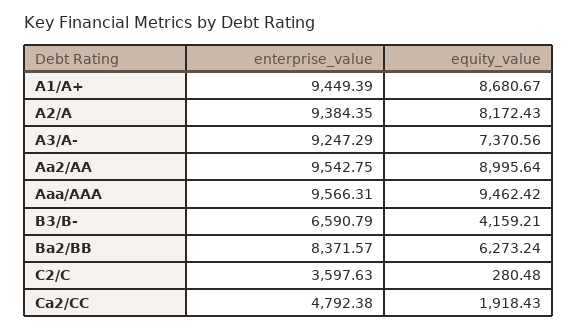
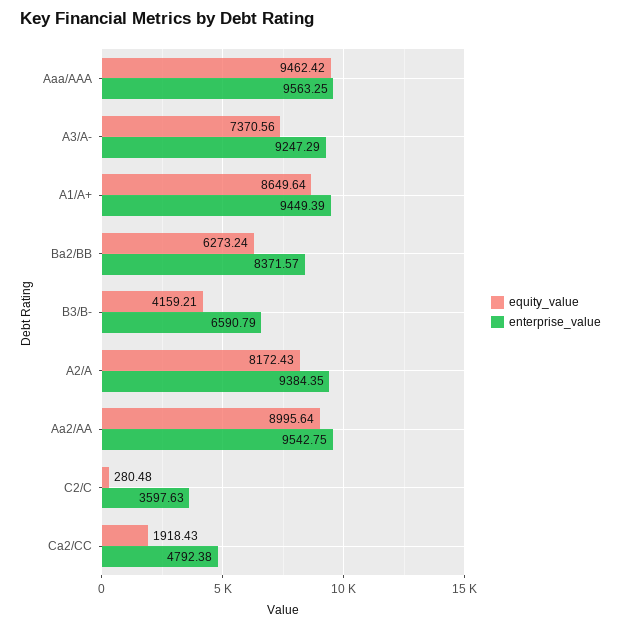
  {
    "enterprise_value": {
      "A1/A+": 9449.39,
      "A2/A": 9384.35,
      "A3/A-": 9247.29,
      "Aa2/AA": 9542.75,
-     "Aaa/AAA": 9566.31,
+     "Aaa/AAA": 9563.25,
      "B3/B-": 6590.79,
      "Ba2/BB": 8371.57,
      "C2/C": 3597.63,
      "Ca2/CC": 4792.38
    },
    "equity_value": {
-     "A1/A+": 8680.67,
+     "A1/A+": 8649.64,
      "A2/A": 8172.43,
      "A3/A-": 7370.56,
      "Aa2/AA": 8995.64,
      "Aaa/AAA": 9462.42,
      "B3/B-": 4159.21,
      "Ba2/BB": 6273.24,
      "C2/C": 280.48,
      "Ca2/CC": 1918.43
    }
  }

